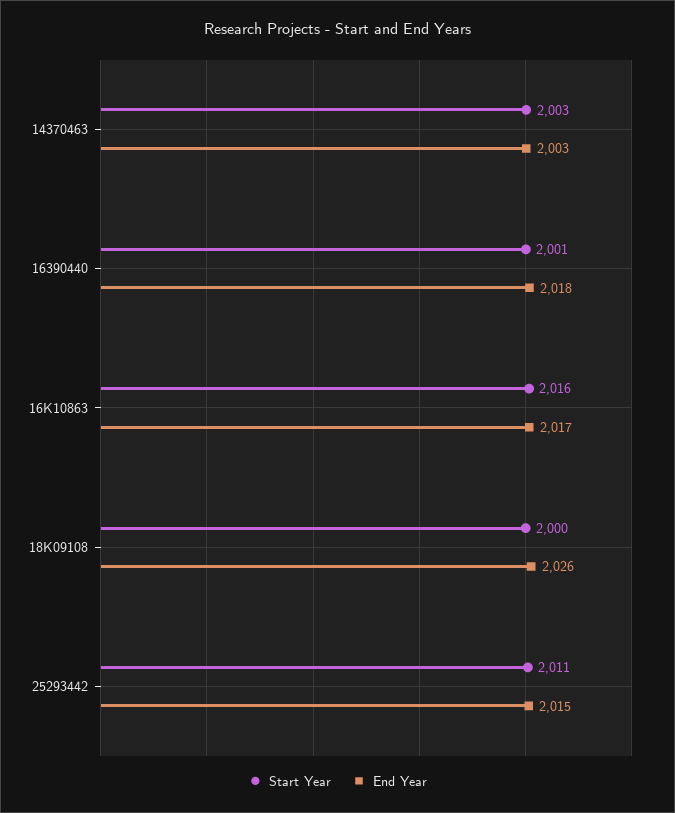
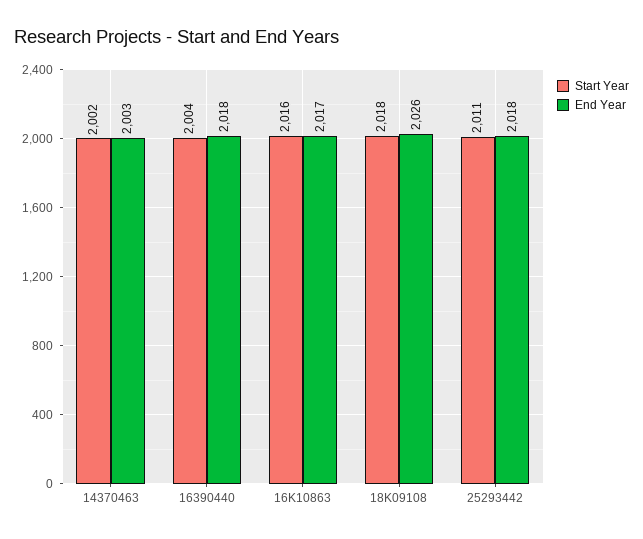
  {
    "Start Year": {
-     "14370463": 2003,
+     "14370463": 2002,
-     "16390440": 2001,
+     "16390440": 2004,
      "16K10863": 2016,
-     "18K09108": 2000,
+     "18K09108": 2018,
      "25293442": 2011
    },
    "End Year": {
      "14370463": 2003,
      "16390440": 2018,
      "16K10863": 2017,
      "18K09108": 2026,
-     "25293442": 2015
+     "25293442": 2018
    }
  }

